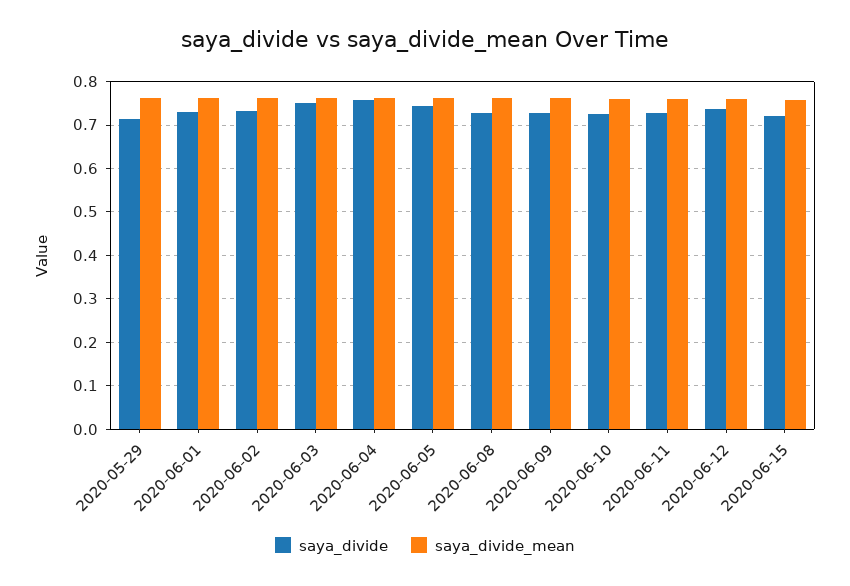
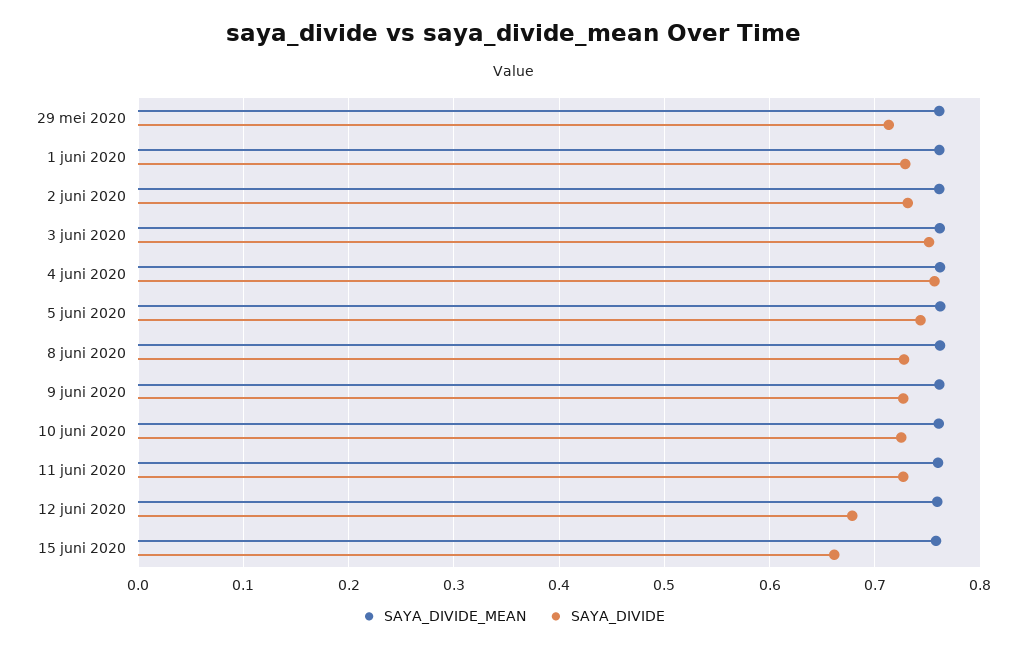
  {
    "saya_divide": {
      "2020-05-29": 0.71,
      "2020-06-01": 0.73,
      "2020-06-02": 0.73,
      "2020-06-03": 0.75,
      "2020-06-04": 0.76,
      "2020-06-05": 0.74,
      "2020-06-08": 0.73,
      "2020-06-09": 0.73,
      "2020-06-10": 0.72,
      "2020-06-11": 0.73,
-     "2020-06-12": 0.74,
+     "2020-06-12": 0.68,
-     "2020-06-15": 0.72
+     "2020-06-15": 0.66
    },
    "saya_divide_mean": {
      "2020-05-29": 0.76,
      "2020-06-01": 0.76,
      "2020-06-02": 0.76,
      "2020-06-03": 0.76,
      "2020-06-04": 0.76,
      "2020-06-05": 0.76,
      "2020-06-08": 0.76,
      "2020-06-09": 0.76,
      "2020-06-10": 0.76,
      "2020-06-11": 0.76,
      "2020-06-12": 0.76,
      "2020-06-15": 0.76
    }
  }

